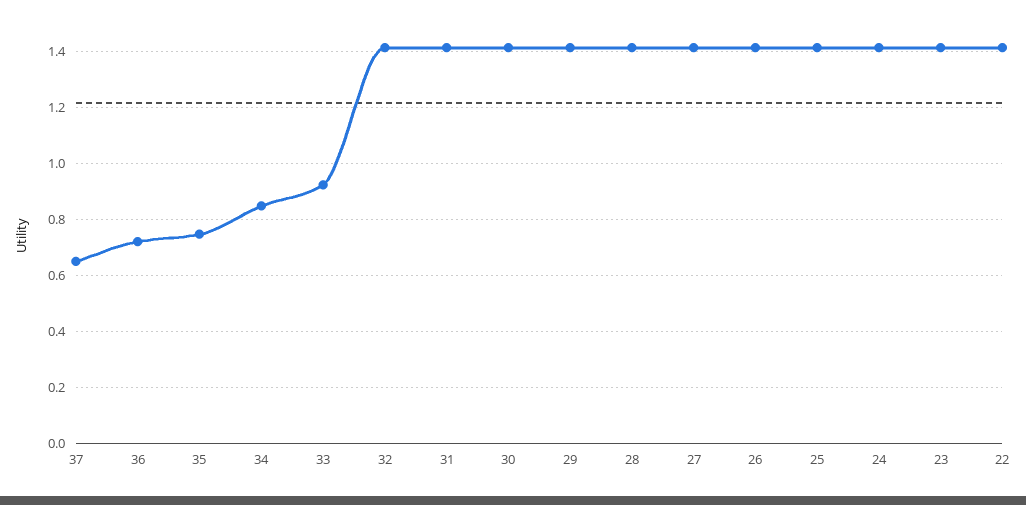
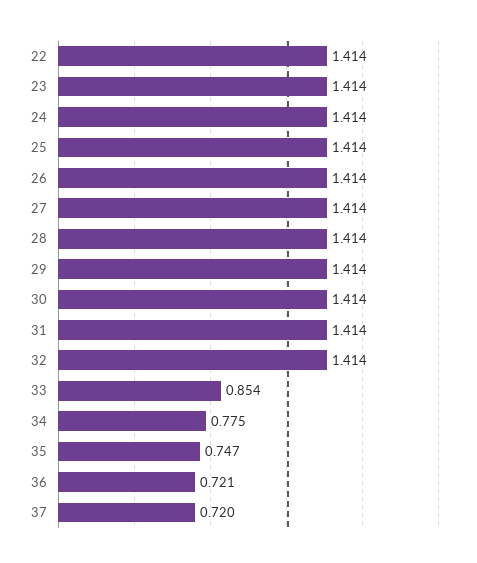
  {
-   "37": 0.65,
+   "37": 0.72,
    "36": 0.721,
    "35": 0.747,
-   "34": 0.85,
+   "34": 0.775,
-   "33": 0.925,
+   "33": 0.854,
    "32": 1.414,
    "31": 1.414,
    "30": 1.414,
    "29": 1.414,
    "28": 1.414,
    "27": 1.414,
    "26": 1.414,
    "25": 1.414,
    "24": 1.414,
    "23": 1.414,
    "22": 1.414
  }

